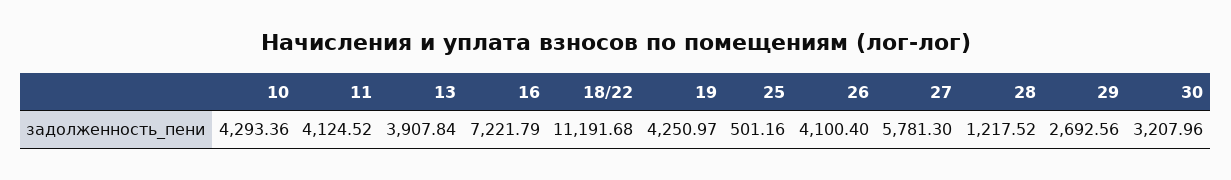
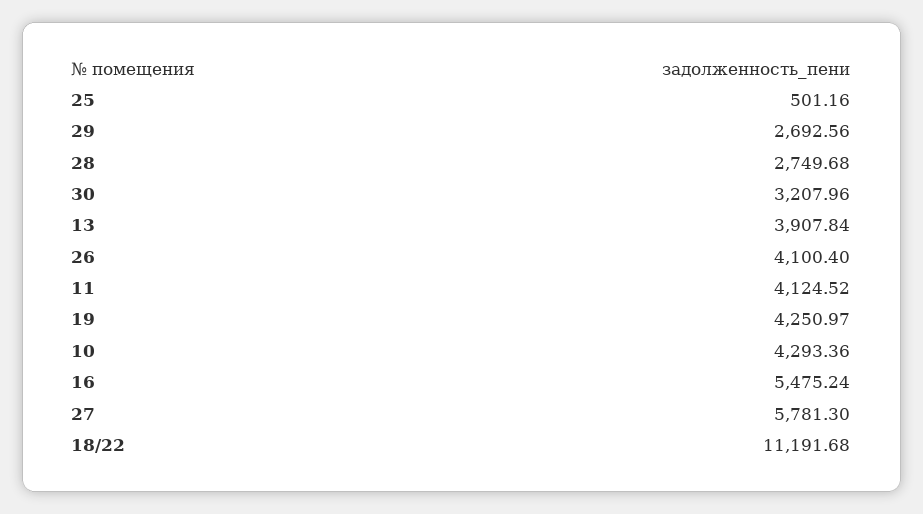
  {
    "10": 4293.36,
    "11": 4124.52,
    "13": 3907.84,
-   "16": 7221.79,
+   "16": 5475.24,
    "18/22": 11191.68,
    "19": 4250.97,
    "25": 501.16,
    "26": 4100.4,
    "27": 5781.3,
-   "28": 1217.52,
+   "28": 2749.68,
    "29": 2692.56,
    "30": 3207.96
  }

